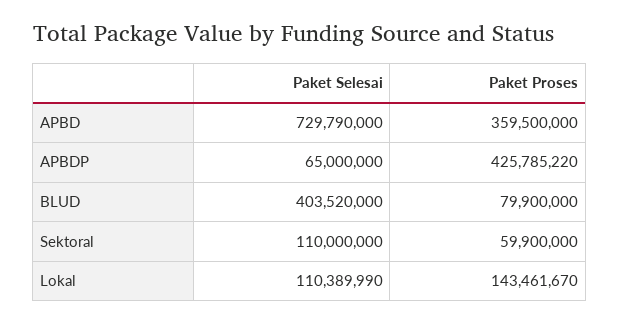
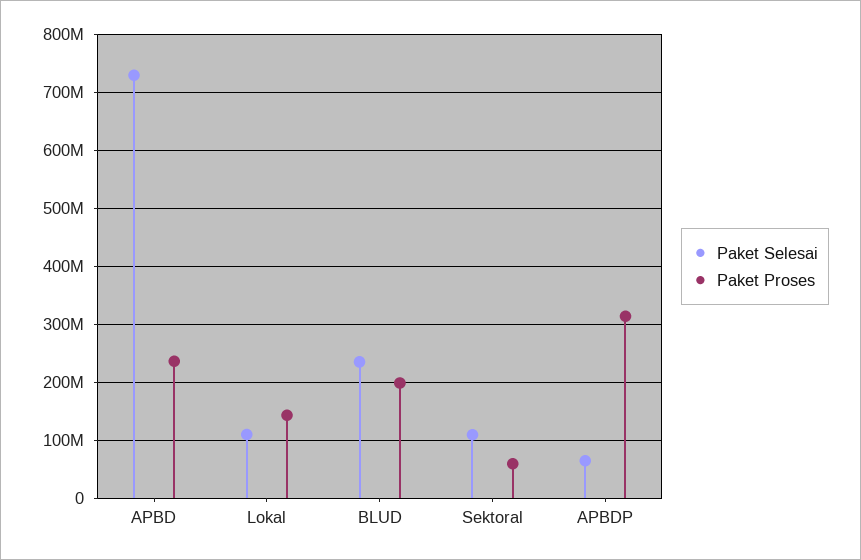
  {
    "Paket Selesai": {
      "APBD": 729790000,
      "APBDP": 65000000,
-     "BLUD": 403520000,
+     "BLUD": 240000000,
      "Sektoral": 110000000,
      "Lokal": 110389990
    },
    "Paket Proses": {
-     "APBD": 359500000,
+     "APBD": 240000000,
-     "APBDP": 425785220,
+     "APBDP": 320000000,
-     "BLUD": 79900000,
+     "BLUD": 200000000,
      "Sektoral": 59900000,
      "Lokal": 143461670
    }
  }

